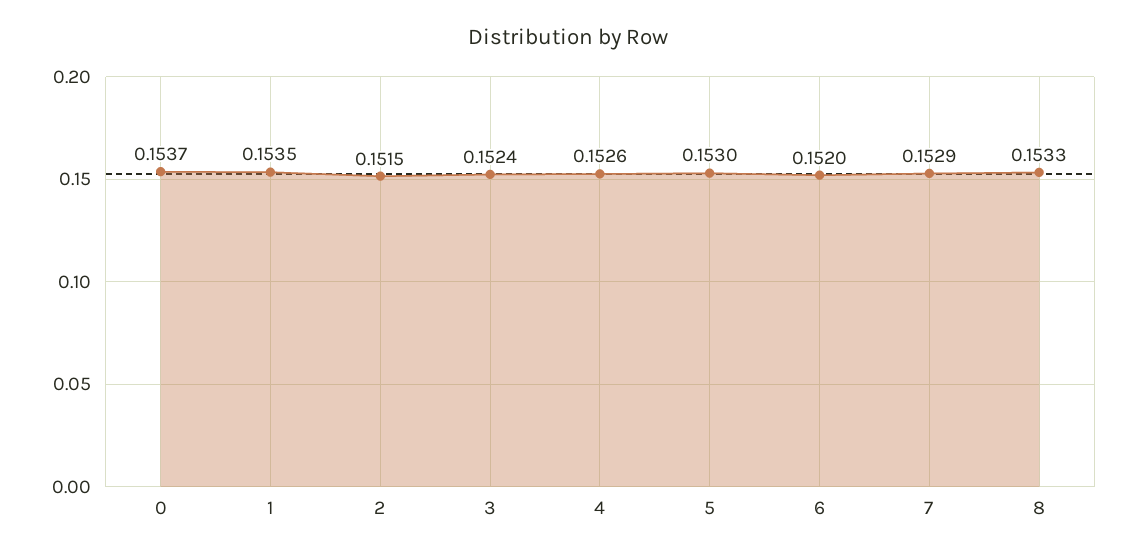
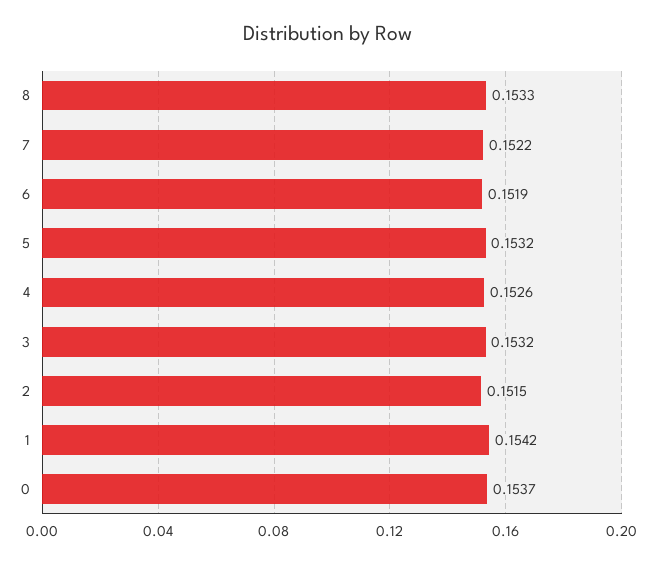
  {
    "0": 0.1537,
-   "1": 0.1535,
+   "1": 0.1542,
    "2": 0.1515,
-   "3": 0.1524,
+   "3": 0.1532,
    "4": 0.1526,
-   "5": 0.153,
+   "5": 0.1532,
-   "6": 0.152,
+   "6": 0.1519,
-   "7": 0.1529,
+   "7": 0.1522,
    "8": 0.1533
  }

